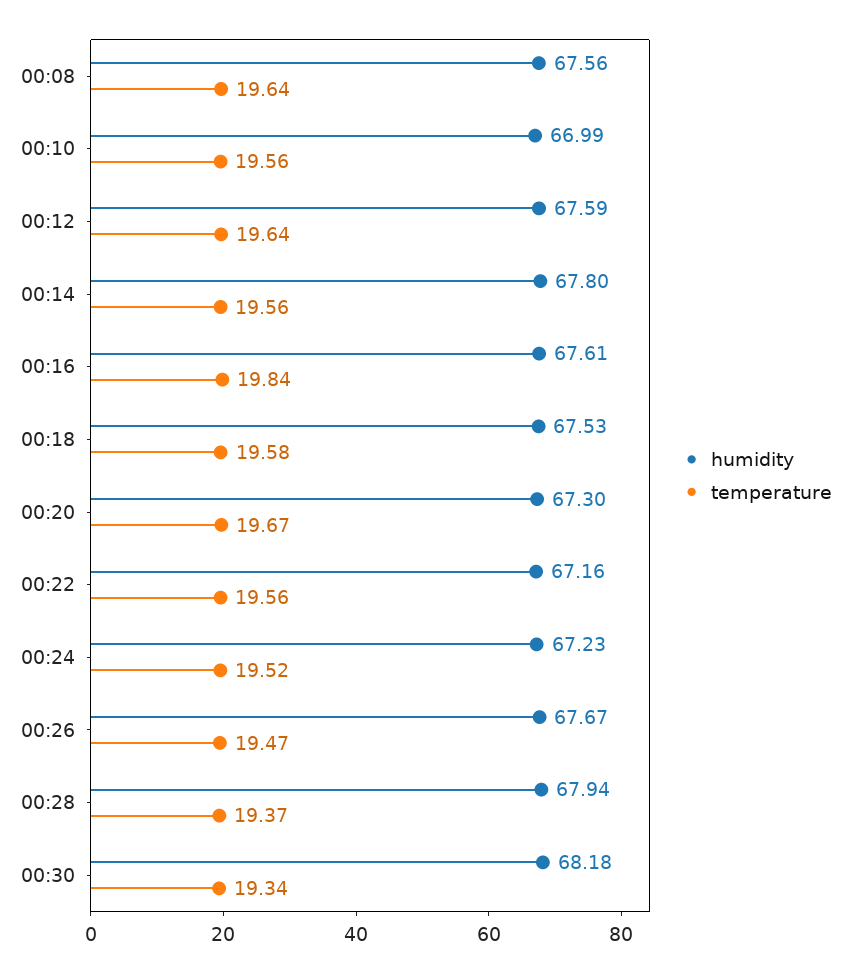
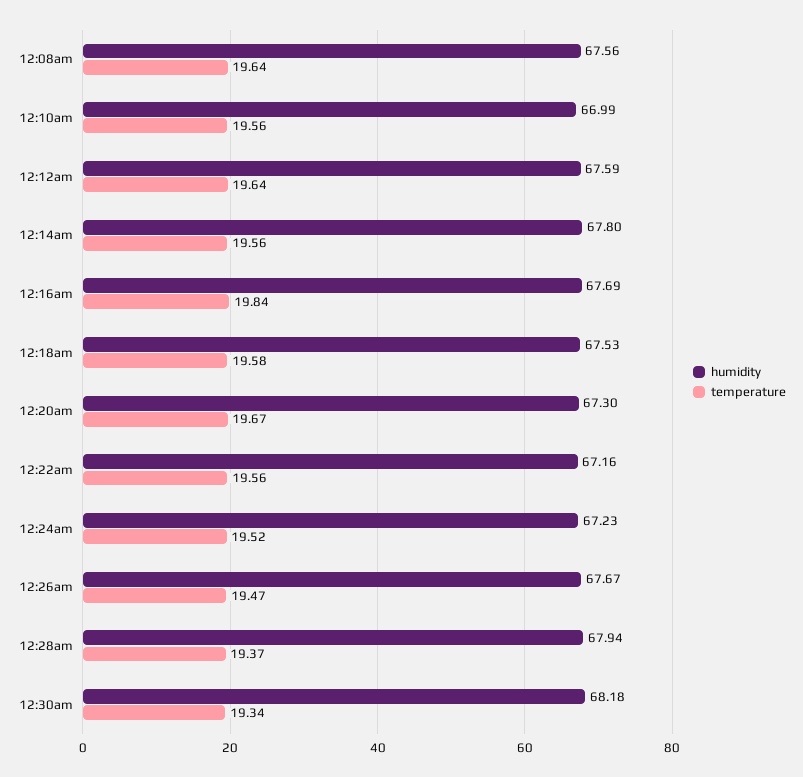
  {
    "humidity": {
      "00:08": 67.56,
      "00:10": 66.99,
      "00:12": 67.59,
      "00:14": 67.8,
-     "00:16": 67.61,
+     "00:16": 67.69,
      "00:18": 67.53,
      "00:20": 67.3,
      "00:22": 67.16,
      "00:24": 67.23,
      "00:26": 67.67,
      "00:28": 67.94,
      "00:30": 68.18
    },
    "temperature": {
      "00:08": 19.64,
      "00:10": 19.56,
      "00:12": 19.64,
      "00:14": 19.56,
      "00:16": 19.84,
      "00:18": 19.58,
      "00:20": 19.67,
      "00:22": 19.56,
      "00:24": 19.52,
      "00:26": 19.47,
      "00:28": 19.37,
      "00:30": 19.34
    }
  }

